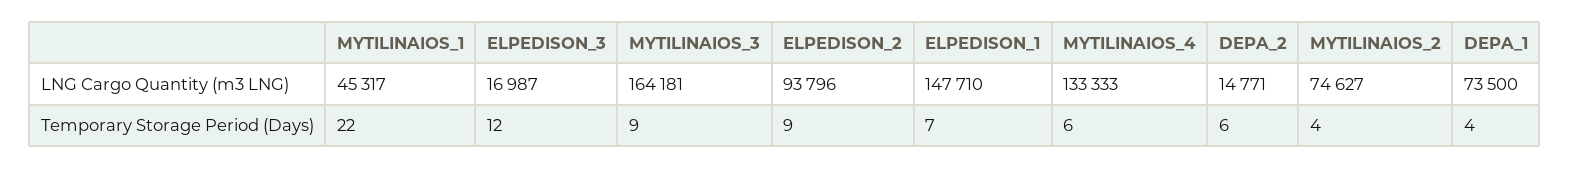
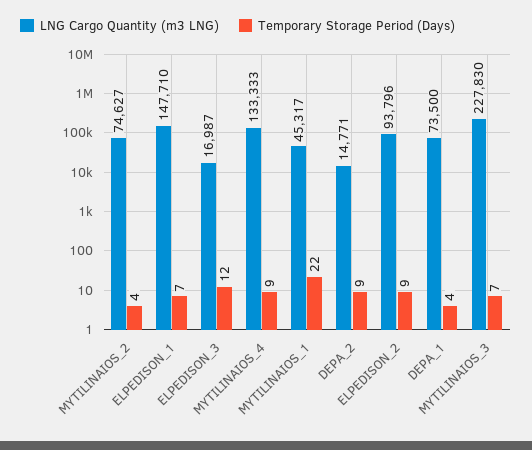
  {
    "LNG Cargo Quantity (m3 LNG)": {
      "MYTILINAIOS_1": 45317,
      "ELPEDISON_3": 16987,
-     "MYTILINAIOS_3": 164181,
+     "MYTILINAIOS_3": 227830,
      "ELPEDISON_2": 93796,
      "ELPEDISON_1": 147710,
      "MYTILINAIOS_4": 133333,
      "DEPA_2": 14771,
      "MYTILINAIOS_2": 74627,
      "DEPA_1": 73500
    },
    "Temporary Storage Period (Days)": {
      "MYTILINAIOS_1": 22,
      "ELPEDISON_3": 12,
-     "MYTILINAIOS_3": 9,
+     "MYTILINAIOS_3": 7,
      "ELPEDISON_2": 9,
      "ELPEDISON_1": 7,
-     "MYTILINAIOS_4": 6,
+     "MYTILINAIOS_4": 9,
-     "DEPA_2": 6,
+     "DEPA_2": 9,
      "MYTILINAIOS_2": 4,
      "DEPA_1": 4
    }
  }

